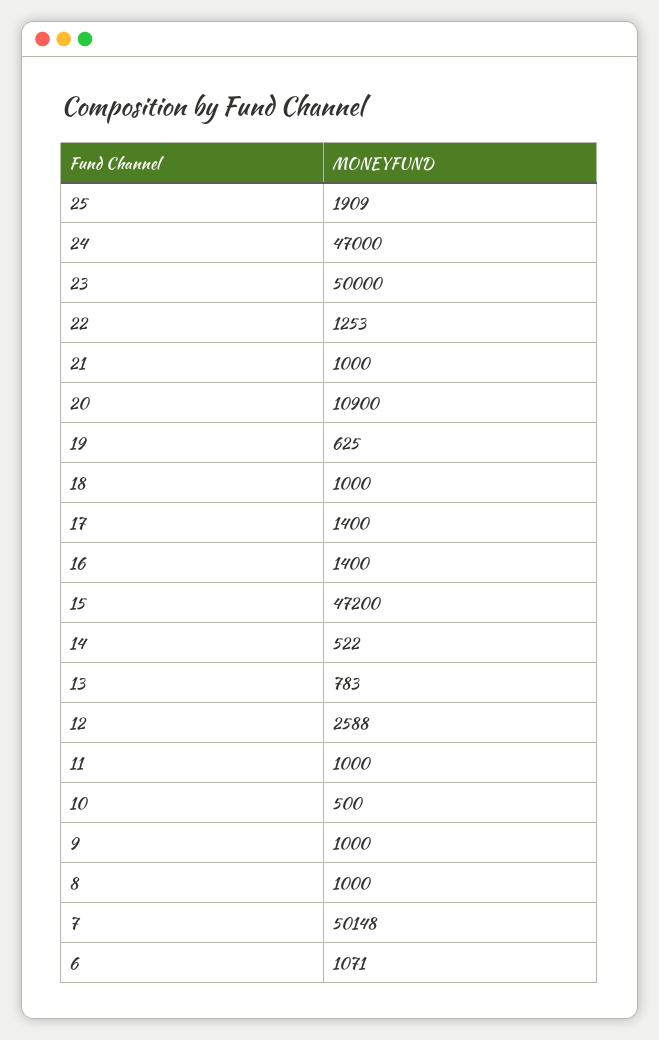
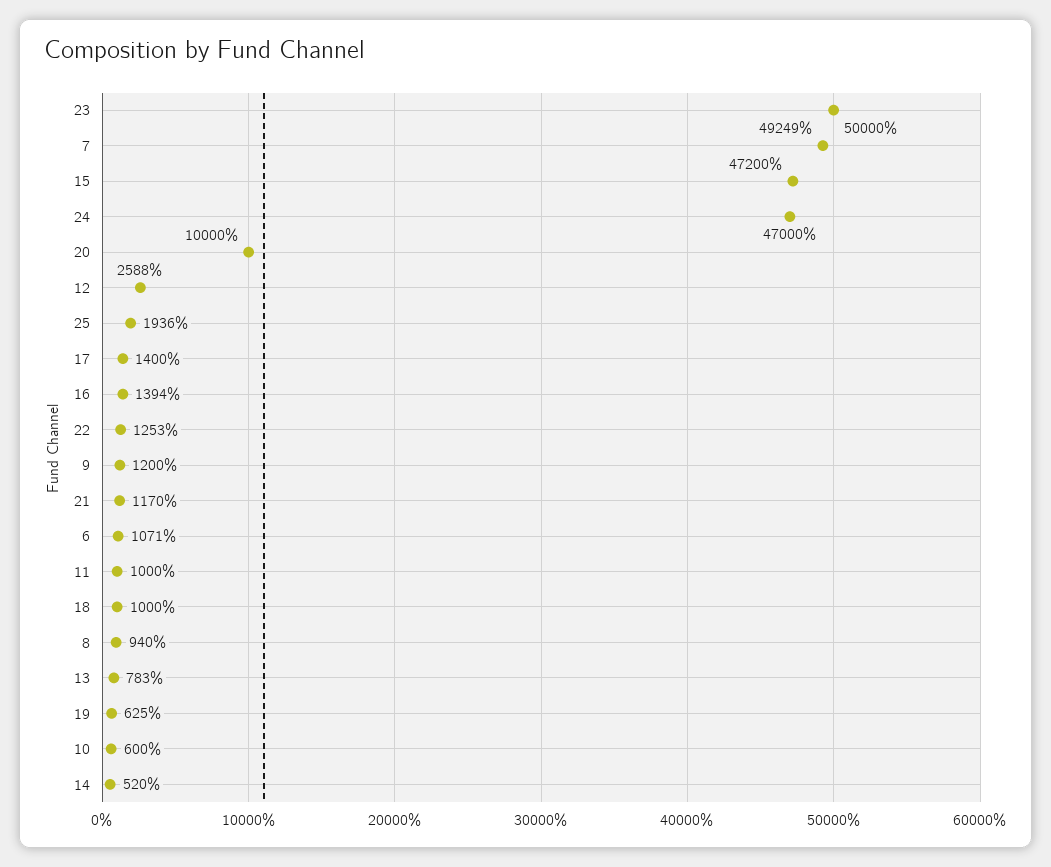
  {
-   "25": 1909,
+   "25": 1936,
    "24": 47000,
    "23": 50000,
    "22": 1253,
-   "21": 1000,
+   "21": 1170,
-   "20": 10900,
+   "20": 10000,
    "19": 625,
    "18": 1000,
    "17": 1400,
-   "16": 1400,
+   "16": 1394,
    "15": 47200,
-   "14": 522,
+   "14": 520,
    "13": 783,
    "12": 2588,
    "11": 1000,
-   "10": 500,
+   "10": 600,
-   "9": 1000,
+   "9": 1200,
-   "8": 1000,
+   "8": 940,
-   "7": 50148,
+   "7": 49249,
    "6": 1071
  }

